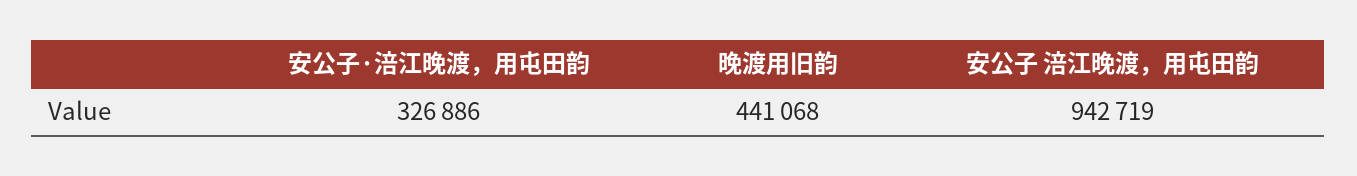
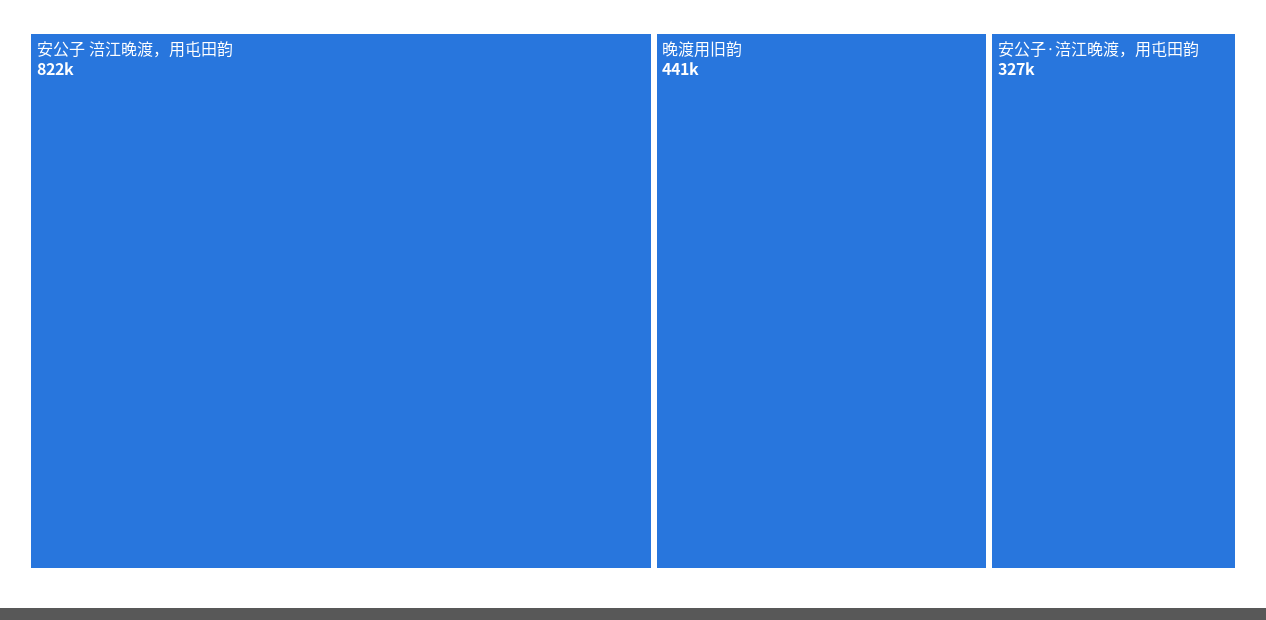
  {
    "安公子·涪江晚渡，用屯田韵": 326886,
    "晚渡用旧韵": 441068,
-   "安公子 涪江晚渡，用屯田韵": 942719
+   "安公子 涪江晚渡，用屯田韵": 822000
  }

